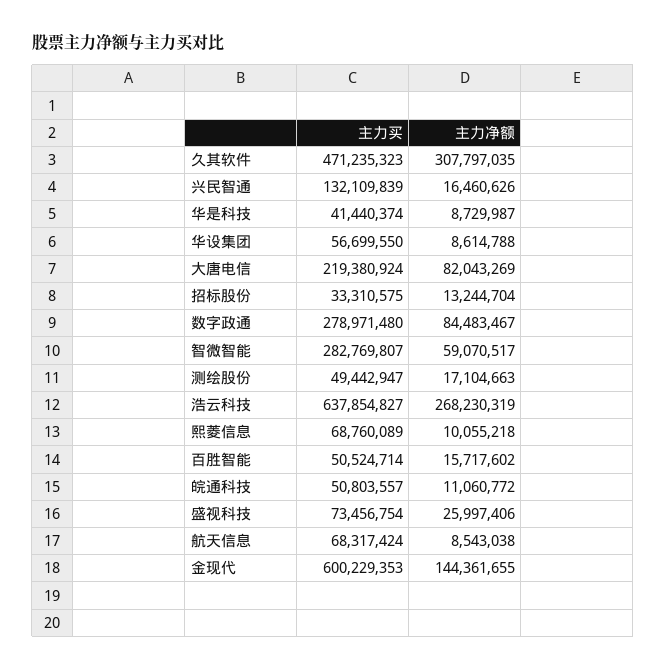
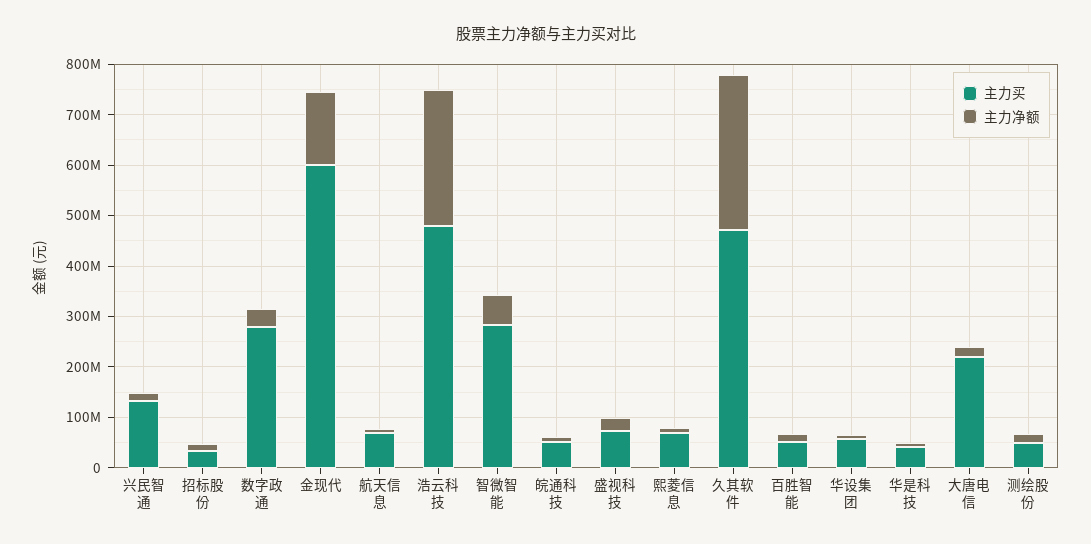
  {
    "主力买": {
      "久其软件": 471235323,
      "兴民智通": 132109839,
      "华是科技": 41440374,
      "华设集团": 56699550,
      "大唐电信": 219380924,
      "招标股份": 33310575,
      "数字政通": 278971480,
      "智微智能": 282769807,
      "测绘股份": 49442947,
-     "浩云科技": 637854827,
+     "浩云科技": 480000000,
      "熙菱信息": 68760089,
      "百胜智能": 50524714,
      "皖通科技": 50803557,
      "盛视科技": 73456754,
      "航天信息": 68317424,
      "金现代": 600229353
    },
    "主力净额": {
      "久其软件": 307797035,
      "兴民智通": 16460626,
      "华是科技": 8729987,
      "华设集团": 8614788,
-     "大唐电信": 82043269,
+     "大唐电信": 20000000,
      "招标股份": 13244704,
-     "数字政通": 84483467,
+     "数字政通": 40000000,
      "智微智能": 59070517,
      "测绘股份": 17104663,
      "浩云科技": 268230319,
      "熙菱信息": 10055218,
      "百胜智能": 15717602,
      "皖通科技": 11060772,
      "盛视科技": 25997406,
      "航天信息": 8543038,
      "金现代": 144361655
    }
  }

